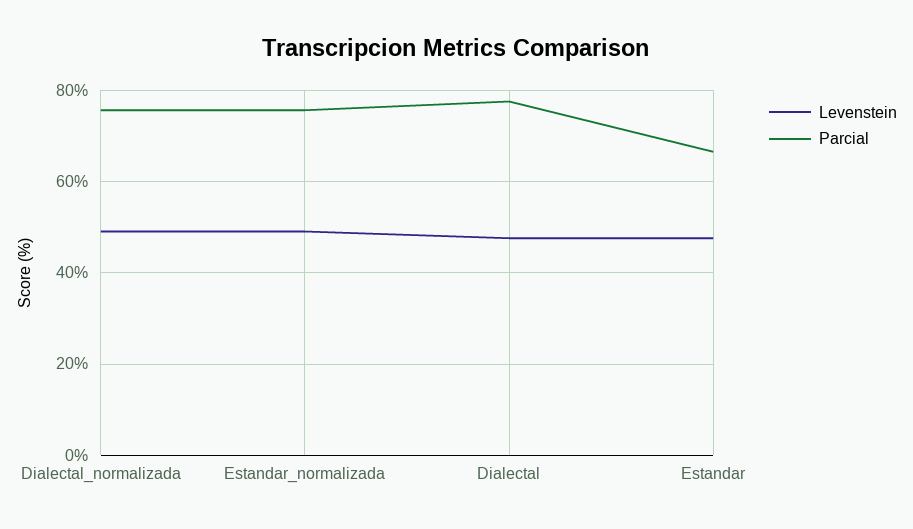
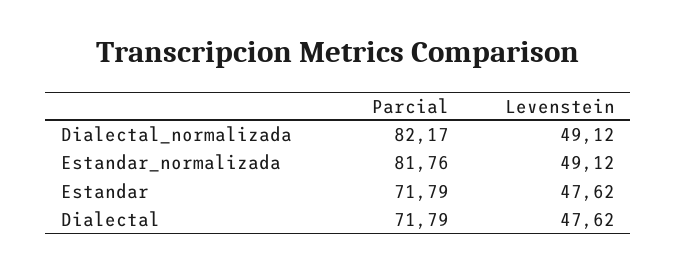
  {
    "Levenstein": {
      "Dialectal_normalizada": 49.12,
      "Estandar_normalizada": 49.12,
      "Dialectal": 47.62,
      "Estandar": 47.62
    },
    "Parcial": {
-     "Dialectal_normalizada": 76,
+     "Dialectal_normalizada": 82.17,
-     "Estandar_normalizada": 76,
+     "Estandar_normalizada": 81.76,
-     "Dialectal": 78,
+     "Dialectal": 71.79,
-     "Estandar": 66
+     "Estandar": 71.79
    }
  }

